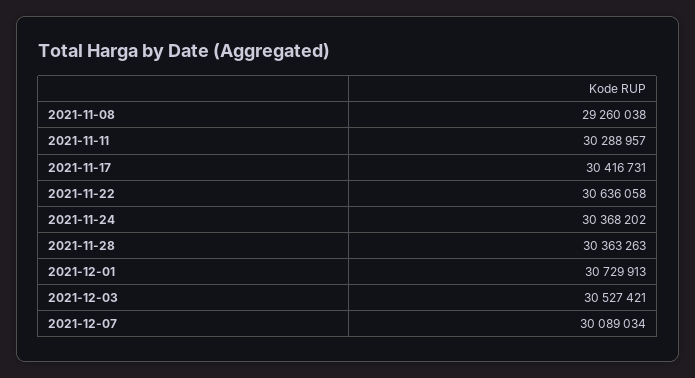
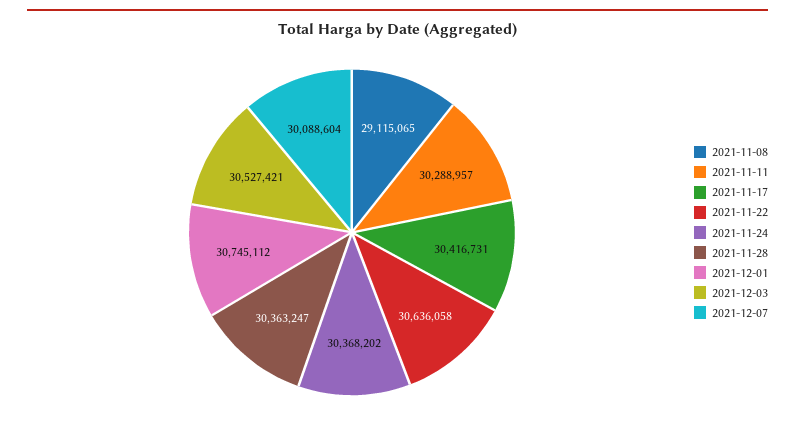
  {
-   "2021-11-08": 29260038,
+   "2021-11-08": 29115065,
    "2021-11-11": 30288957,
    "2021-11-17": 30416731,
    "2021-11-22": 30636058,
    "2021-11-24": 30368202,
-   "2021-11-28": 30363263,
+   "2021-11-28": 30363247,
-   "2021-12-01": 30729913,
+   "2021-12-01": 30745112,
    "2021-12-03": 30527421,
-   "2021-12-07": 30089034
+   "2021-12-07": 30088604
  }

